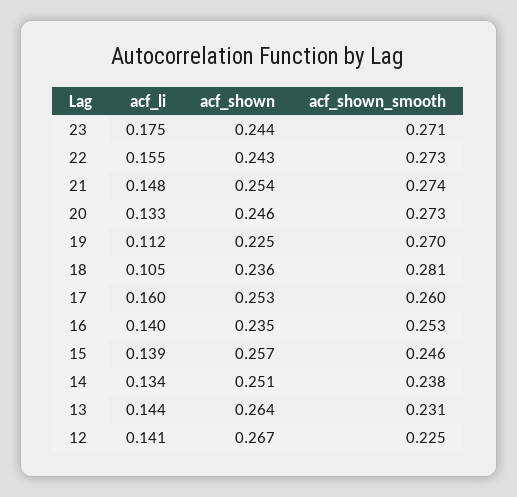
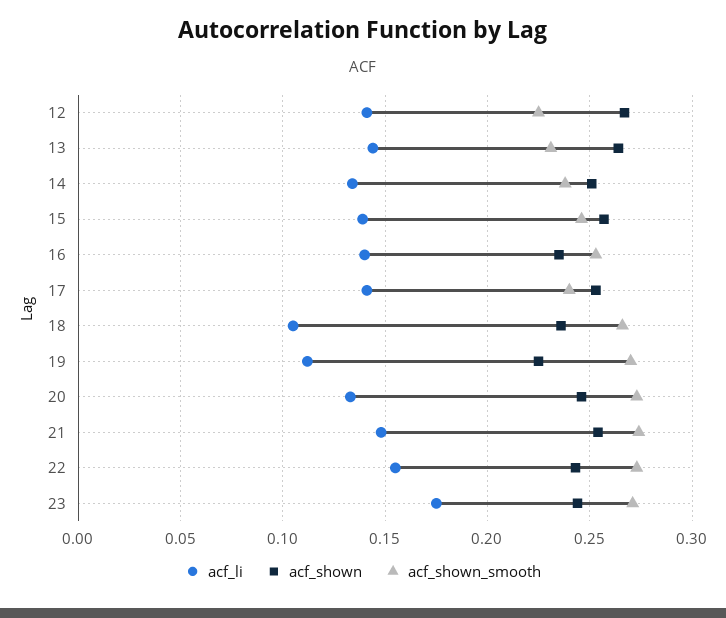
  {
    "acf_li": {
      "23": 0.175,
      "22": 0.155,
      "21": 0.148,
      "20": 0.133,
      "19": 0.112,
      "18": 0.105,
-     "17": 0.16,
+     "17": 0.14,
      "16": 0.14,
      "15": 0.139,
      "14": 0.134,
      "13": 0.144,
      "12": 0.141
    },
    "acf_shown": {
      "23": 0.244,
      "22": 0.243,
      "21": 0.254,
      "20": 0.246,
      "19": 0.225,
      "18": 0.236,
      "17": 0.253,
      "16": 0.235,
      "15": 0.257,
      "14": 0.251,
      "13": 0.264,
      "12": 0.267
    },
    "acf_shown_smooth": {
      "23": 0.271,
      "22": 0.273,
      "21": 0.274,
      "20": 0.273,
      "19": 0.27,
-     "18": 0.281,
+     "18": 0.265,
-     "17": 0.26,
+     "17": 0.24,
      "16": 0.253,
      "15": 0.246,
      "14": 0.238,
      "13": 0.231,
      "12": 0.225
    }
  }

